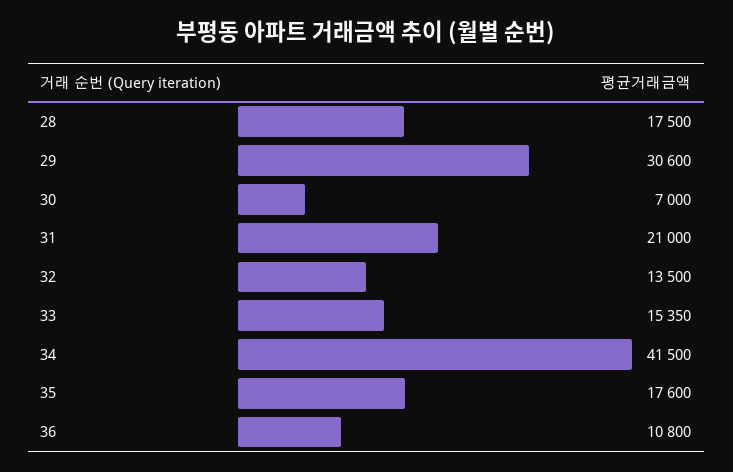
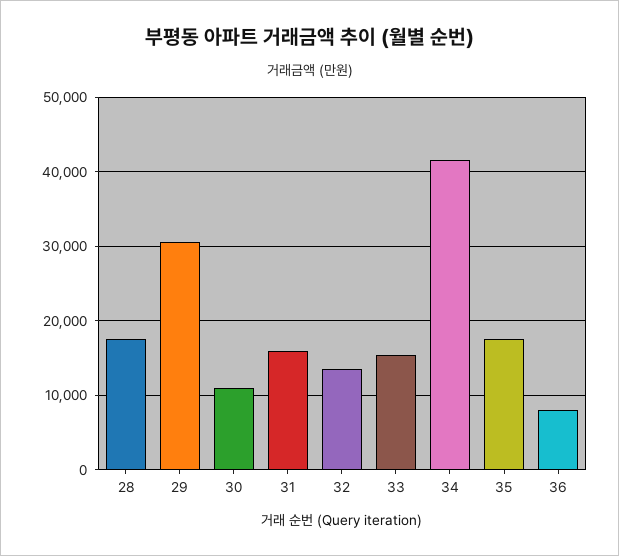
  {
    "28": 17500,
    "29": 30600,
-   "30": 7000,
+   "30": 11000,
-   "31": 21000,
+   "31": 16000,
    "32": 13500,
    "33": 15350,
    "34": 41500,
    "35": 17600,
-   "36": 10800
+   "36": 8000
  }

